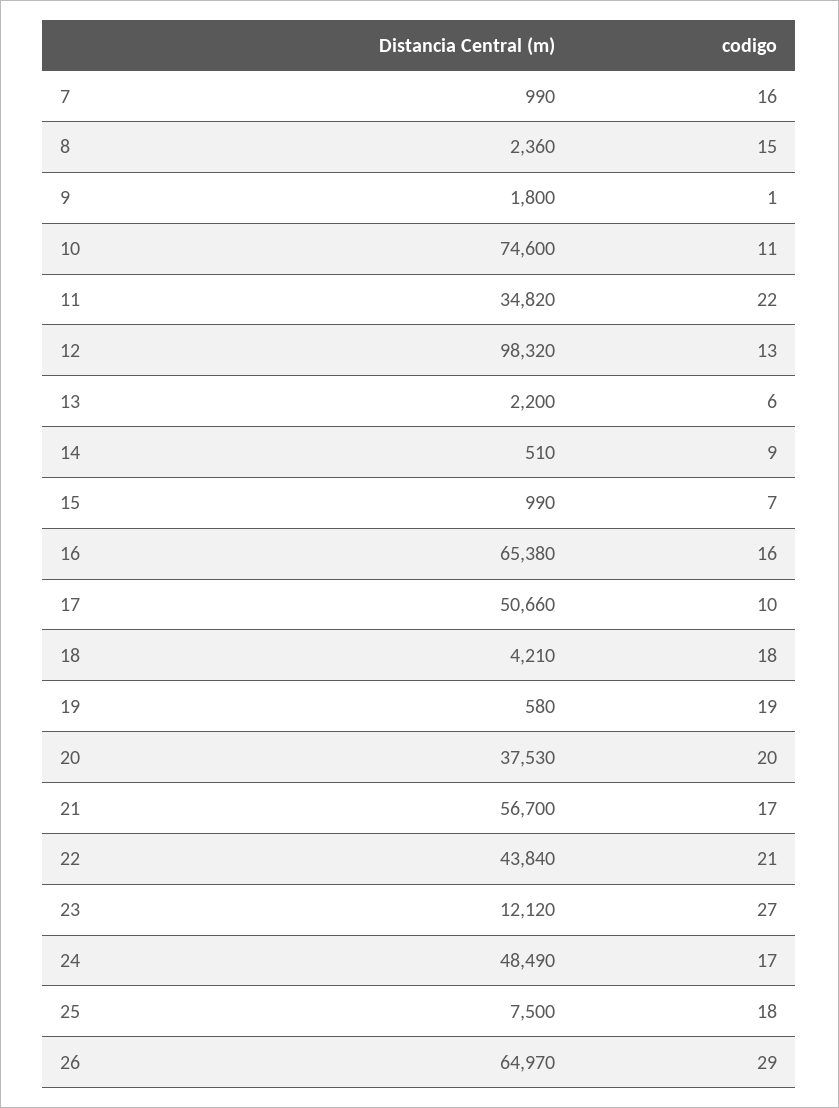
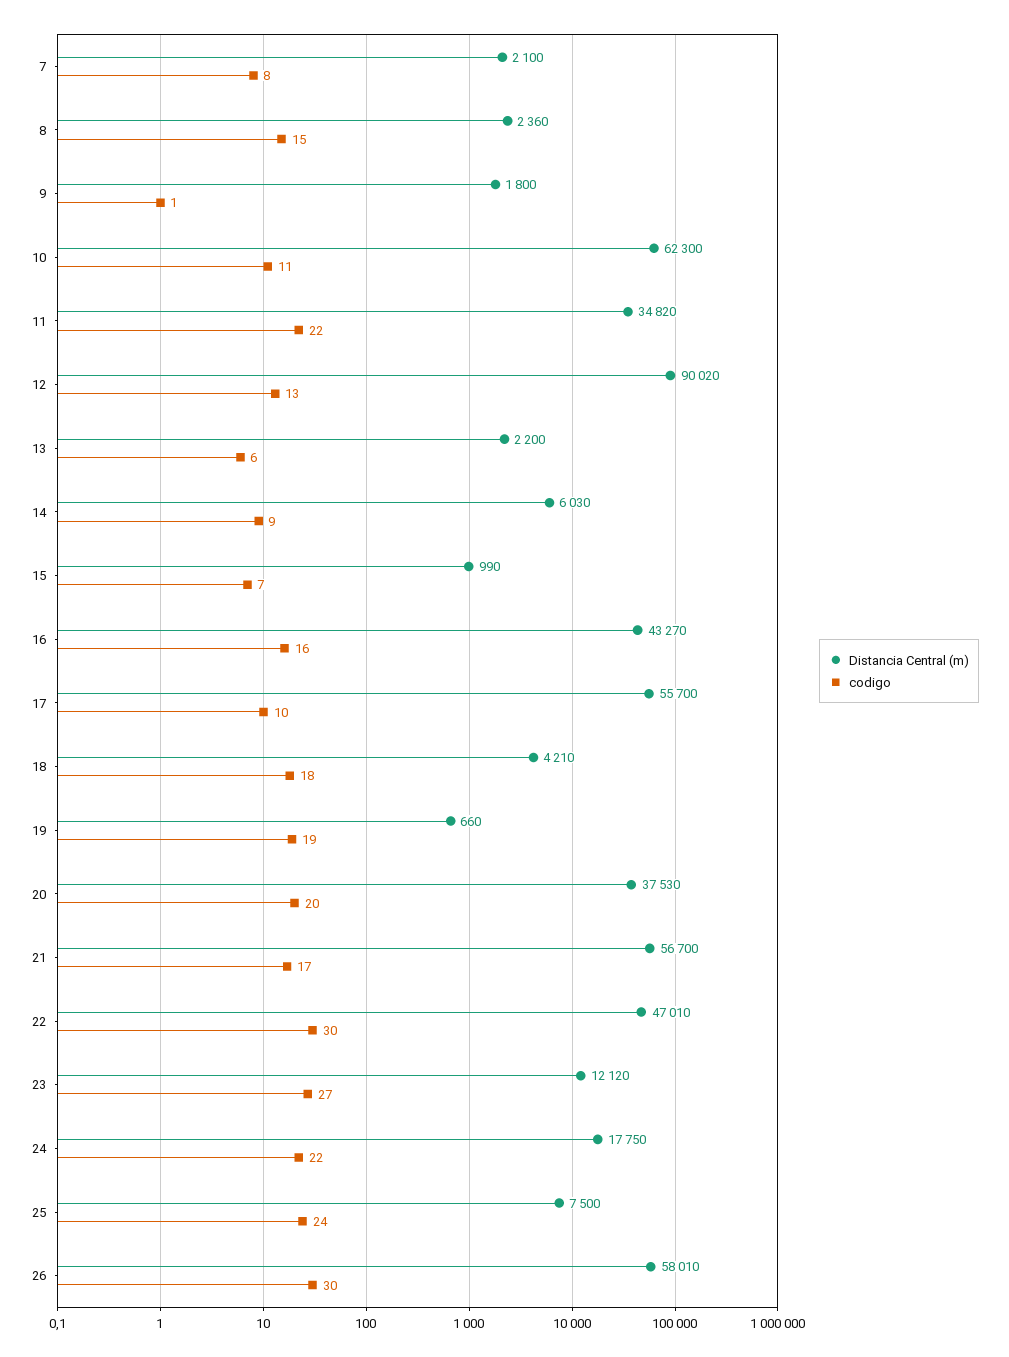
  {
    "Distancia Central (m)": {
-     "7": 990,
+     "7": 2100,
      "8": 2360,
      "9": 1800,
-     "10": 74600,
+     "10": 62300,
      "11": 34820,
-     "12": 98320,
+     "12": 90020,
      "13": 2200,
-     "14": 510,
+     "14": 6030,
      "15": 990,
-     "16": 65380,
+     "16": 43270,
-     "17": 50660,
+     "17": 55700,
      "18": 4210,
-     "19": 580,
+     "19": 660,
      "20": 37530,
      "21": 56700,
-     "22": 43840,
+     "22": 47010,
      "23": 12120,
-     "24": 48490,
+     "24": 17750,
      "25": 7500,
-     "26": 64970
+     "26": 58010
    },
    "codigo": {
-     "7": 16,
+     "7": 8,
      "8": 15,
      "9": 1,
      "10": 11,
      "11": 22,
      "12": 13,
      "13": 6,
      "14": 9,
      "15": 7,
      "16": 16,
      "17": 10,
      "18": 18,
      "19": 19,
      "20": 20,
      "21": 17,
-     "22": 21,
+     "22": 30,
      "23": 27,
-     "24": 17,
+     "24": 22,
-     "25": 18,
+     "25": 24,
-     "26": 29
+     "26": 30
    }
  }

